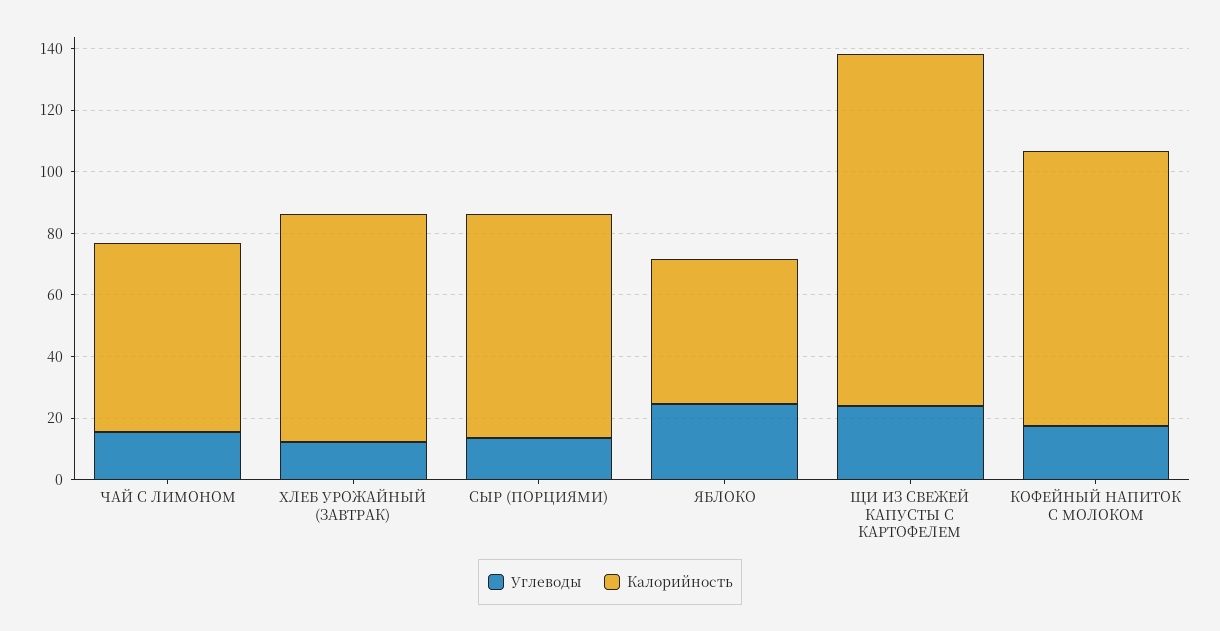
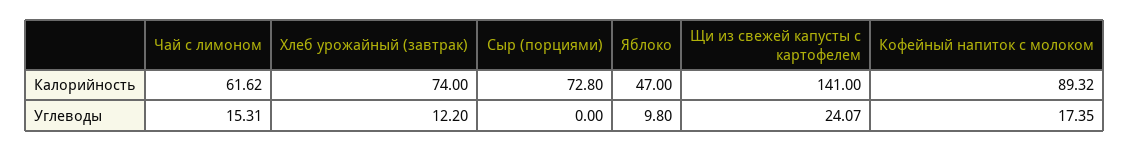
  {
    "Углеводы": {
      "ЧАЙ С ЛИМОНОМ": 15.31,
      "ХЛЕБ УРОЖАЙНЫЙ (ЗАВТРАК)": 12.2,
-     "СЫР (ПОРЦИЯМИ)": 15,
+     "СЫР (ПОРЦИЯМИ)": 0,
-     "ЯБЛОКО": 25,
+     "ЯБЛОКО": 9.8,
      "ЩИ ИЗ СВЕЖЕЙ КАПУСТЫ С КАРТОФЕЛЕМ": 24.07,
      "КОФЕЙНЫЙ НАПИТОК С МОЛОКОМ": 17.35
    },
    "Калорийность": {
      "ЧАЙ С ЛИМОНОМ": 61.62,
      "ХЛЕБ УРОЖАЙНЫЙ (ЗАВТРАК)": 74,
      "СЫР (ПОРЦИЯМИ)": 72.8,
      "ЯБЛОКО": 47,
-     "ЩИ ИЗ СВЕЖЕЙ КАПУСТЫ С КАРТОФЕЛЕМ": 115,
+     "ЩИ ИЗ СВЕЖЕЙ КАПУСТЫ С КАРТОФЕЛЕМ": 141,
      "КОФЕЙНЫЙ НАПИТОК С МОЛОКОМ": 89.32
    }
  }

